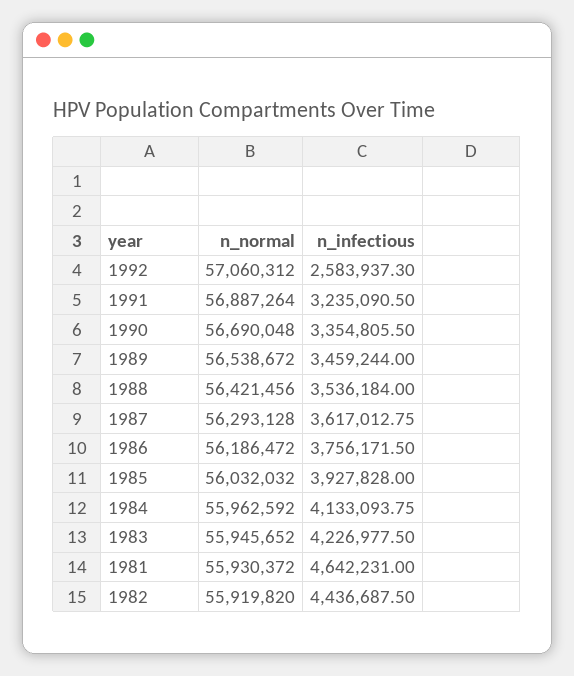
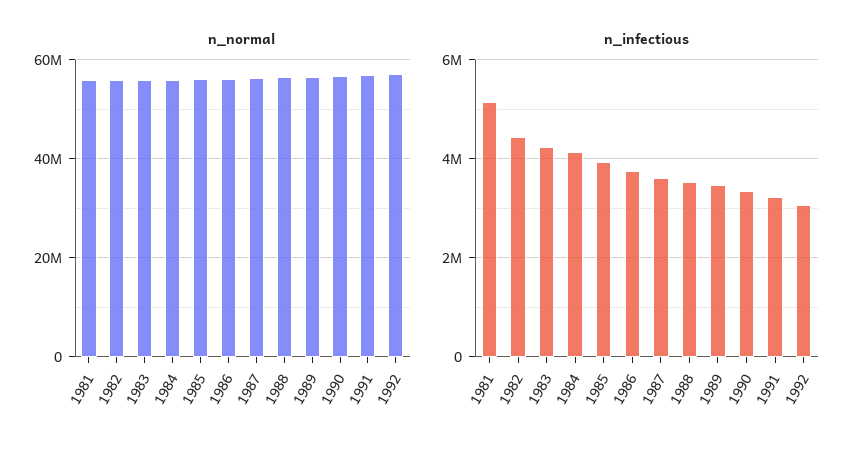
  {
    "n_normal": {
      "1992": 57060312,
      "1991": 56887264,
      "1990": 56690048,
      "1989": 56538672,
      "1988": 56421456,
      "1987": 56293128,
      "1986": 56186472,
      "1985": 56032032,
      "1984": 55962592,
      "1983": 55945652,
      "1981": 55930372,
      "1982": 55919820
    },
    "n_infectious": {
-     "1992": 2583937.3,
+     "1992": 3000000,
      "1991": 3235090.5,
      "1990": 3354805.5,
      "1989": 3459244,
      "1988": 3536184,
      "1987": 3617012.75,
      "1986": 3756171.5,
      "1985": 3927828,
      "1984": 4133093.75,
      "1983": 4226977.5,
-     "1981": 4642231,
+     "1981": 5200000,
      "1982": 4436687.5
    }
  }

